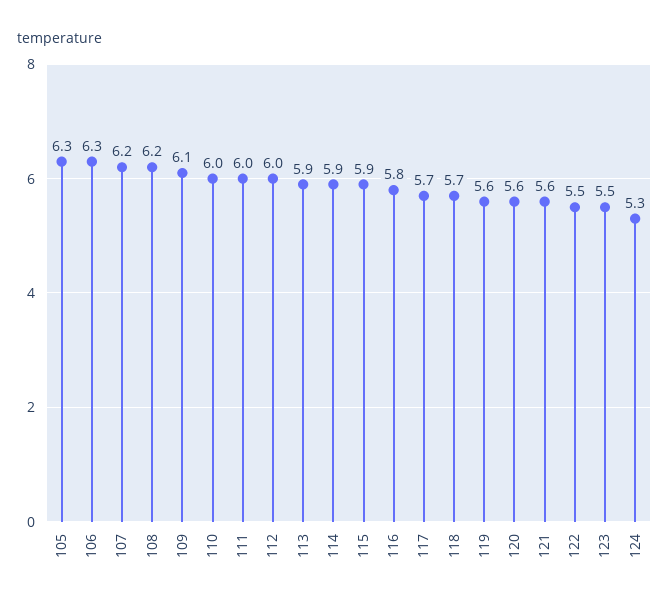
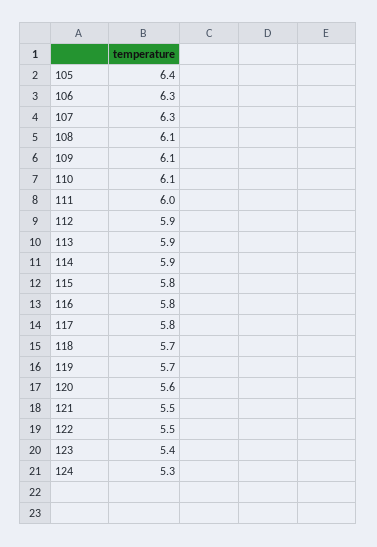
  {
-   "105": 6.3,
+   "105": 6.4,
    "106": 6.3,
-   "107": 6.2,
+   "107": 6.3,
-   "108": 6.2,
+   "108": 6.1,
    "109": 6.1,
-   "110": 6,
+   "110": 6.1,
    "111": 6,
-   "112": 6,
+   "112": 5.9,
    "113": 5.9,
    "114": 5.9,
-   "115": 5.9,
+   "115": 5.8,
    "116": 5.8,
-   "117": 5.7,
+   "117": 5.8,
    "118": 5.7,
-   "119": 5.6,
+   "119": 5.7,
    "120": 5.6,
-   "121": 5.6,
+   "121": 5.5,
    "122": 5.5,
-   "123": 5.5,
+   "123": 5.4,
    "124": 5.3
  }

